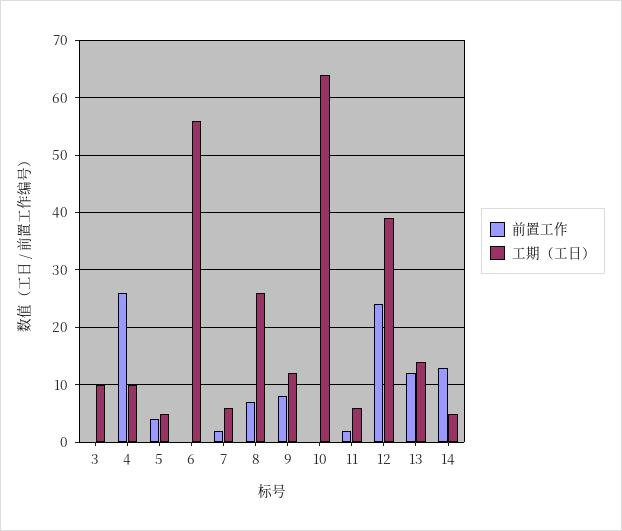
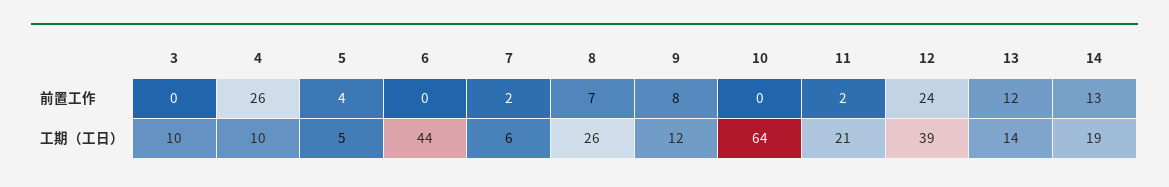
  {
    "前置工作": {
      "3": 0,
      "4": 26,
      "5": 4,
      "6": 0,
      "7": 2,
      "8": 7,
      "9": 8,
      "10": 0,
      "11": 2,
      "12": 24,
      "13": 12,
      "14": 13
    },
    "工期（工日）": {
      "3": 10,
      "4": 10,
      "5": 5,
-     "6": 55,
+     "6": 44,
      "7": 6,
      "8": 26,
      "9": 12,
      "10": 64,
-     "11": 5,
+     "11": 21,
      "12": 39,
      "13": 14,
-     "14": 5
+     "14": 19
    }
  }

